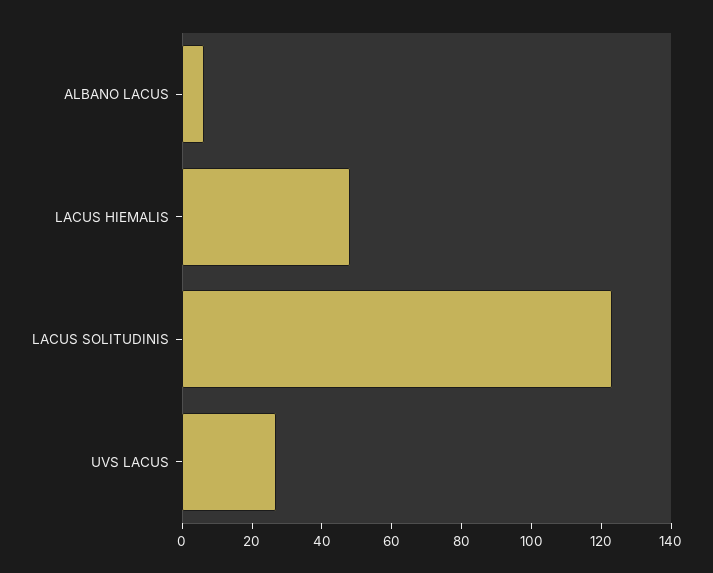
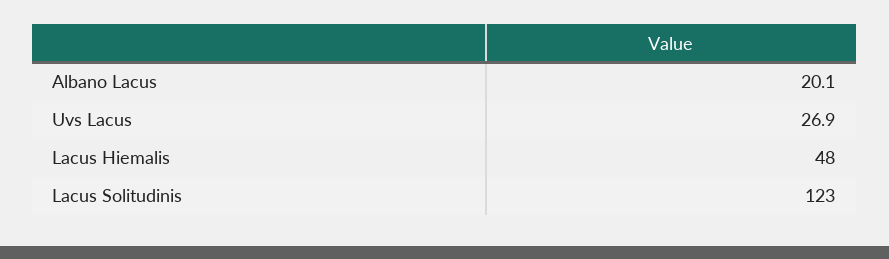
  {
-   "ALBANO LACUS": 5,
+   "ALBANO LACUS": 20.1,
    "LACUS HIEMALIS": 48,
    "LACUS SOLITUDINIS": 123,
    "UVS LACUS": 26.9
  }

